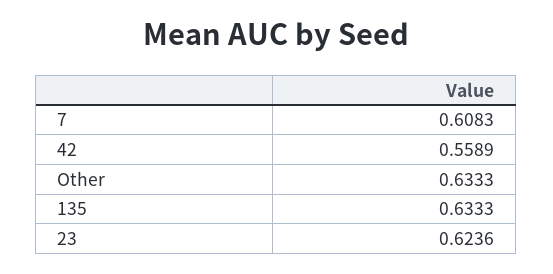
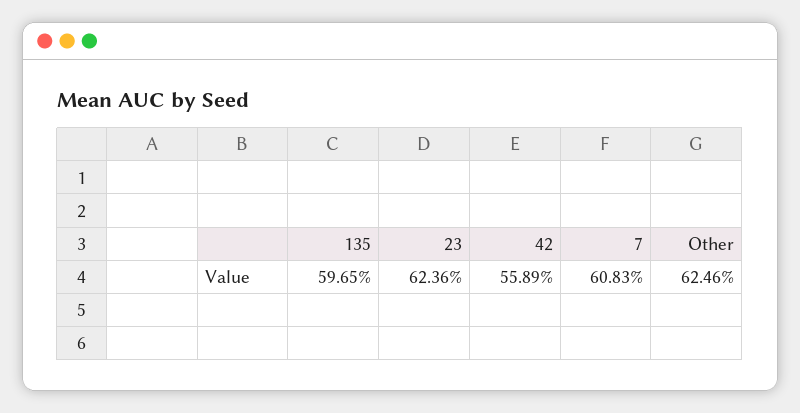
  {
    "7": 0.6083,
    "42": 0.5589,
-   "Other": 0.6333,
+   "Other": 0.6246,
-   "135": 0.6333,
+   "135": 0.5965,
    "23": 0.6236
  }

